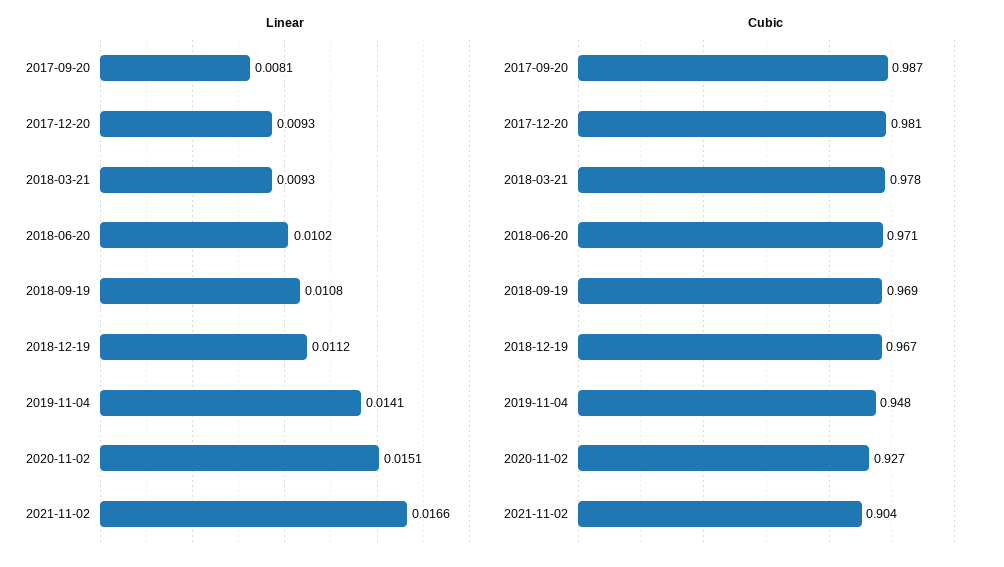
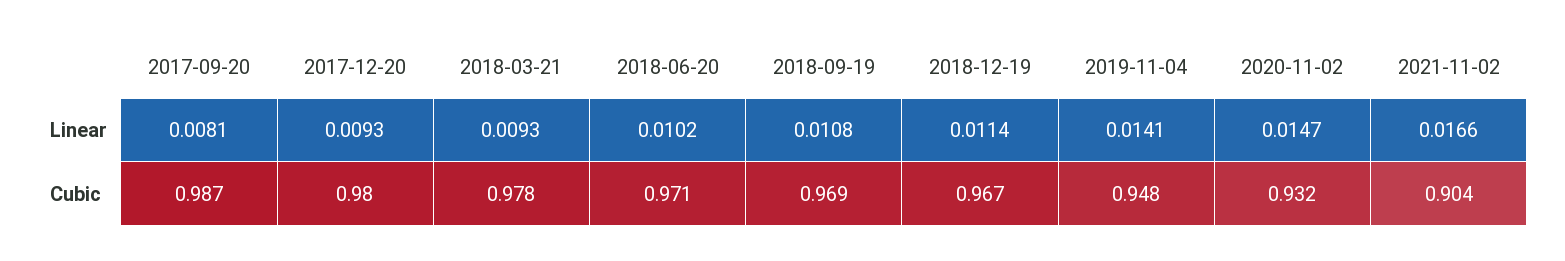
  {
    "Linear": {
      "2017-09-20": 0.0081,
      "2017-12-20": 0.0093,
      "2018-03-21": 0.0093,
      "2018-06-20": 0.0102,
      "2018-09-19": 0.0108,
-     "2018-12-19": 0.0112,
+     "2018-12-19": 0.0114,
      "2019-11-04": 0.0141,
-     "2020-11-02": 0.0151,
+     "2020-11-02": 0.0147,
      "2021-11-02": 0.0166
    },
    "Cubic": {
      "2017-09-20": 0.987,
-     "2017-12-20": 0.981,
+     "2017-12-20": 0.98,
      "2018-03-21": 0.978,
      "2018-06-20": 0.971,
      "2018-09-19": 0.969,
      "2018-12-19": 0.967,
      "2019-11-04": 0.948,
-     "2020-11-02": 0.927,
+     "2020-11-02": 0.932,
      "2021-11-02": 0.904
    }
  }

